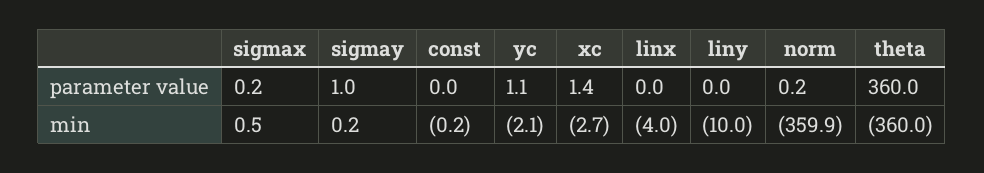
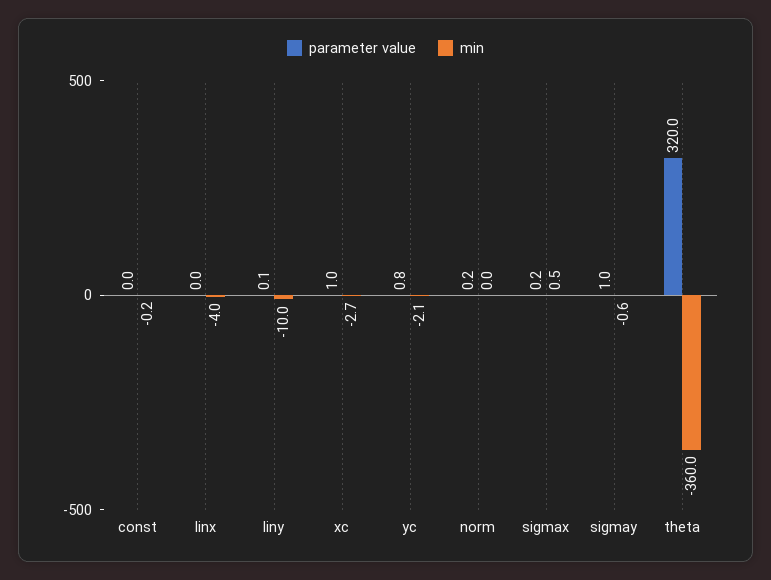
  {
    "parameter value": {
      "sigmax": 0.2,
      "sigmay": 1,
      "const": 0,
-     "yc": 1.1,
+     "yc": 0.8,
-     "xc": 1.4,
+     "xc": 1,
      "linx": 0,
-     "liny": 0,
+     "liny": 0.1,
      "norm": 0.2,
-     "theta": 360
+     "theta": 320
    },
    "min": {
      "sigmax": 0.5,
-     "sigmay": 0.2,
+     "sigmay": -0.6,
      "const": -0.2,
      "yc": -2.1,
      "xc": -2.7,
      "linx": -4,
      "liny": -10,
-     "norm": -359.9,
+     "norm": 0,
      "theta": -360
    }
  }

